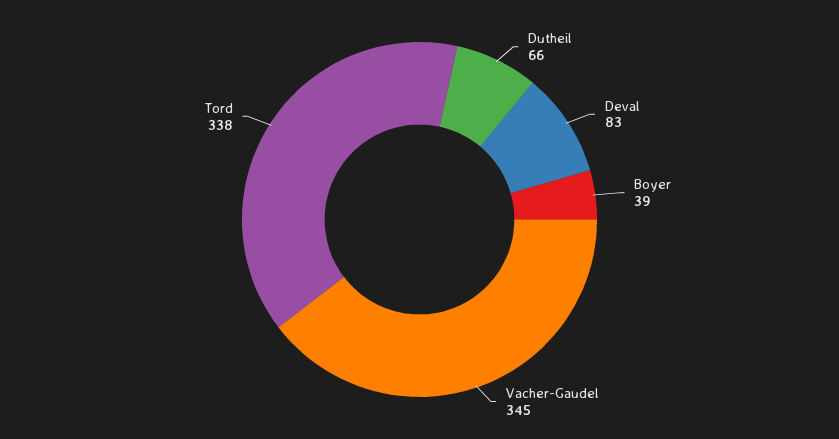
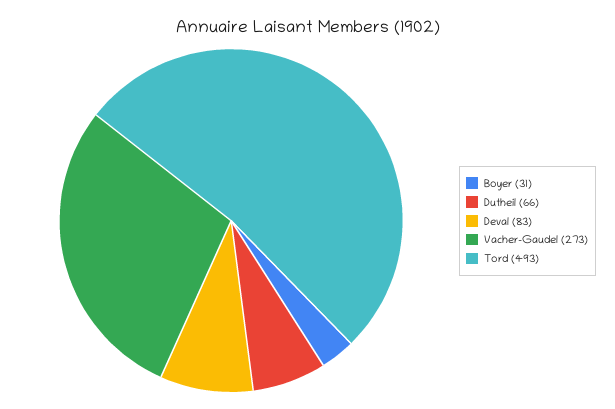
  {
    "Dutheil": 66,
    "Deval": 83,
-   "Boyer": 39,
+   "Boyer": 31,
-   "Vacher-Gaudel": 345,
+   "Vacher-Gaudel": 273,
-   "Tord": 338
+   "Tord": 493
  }

